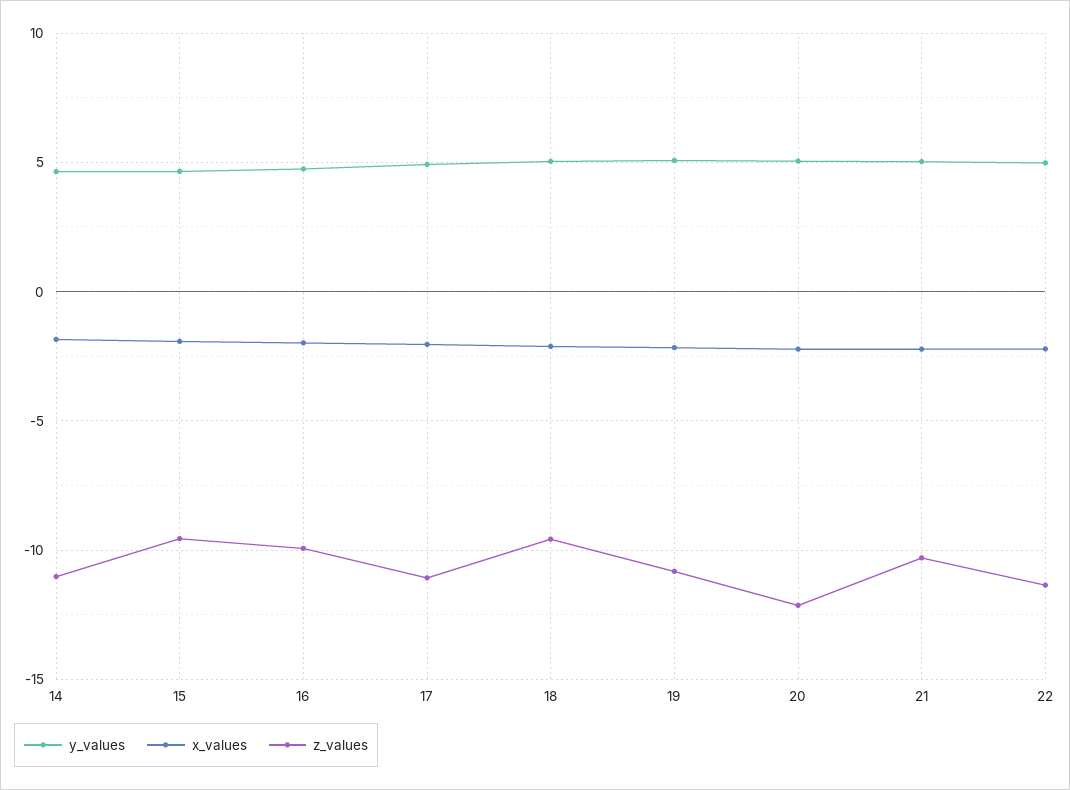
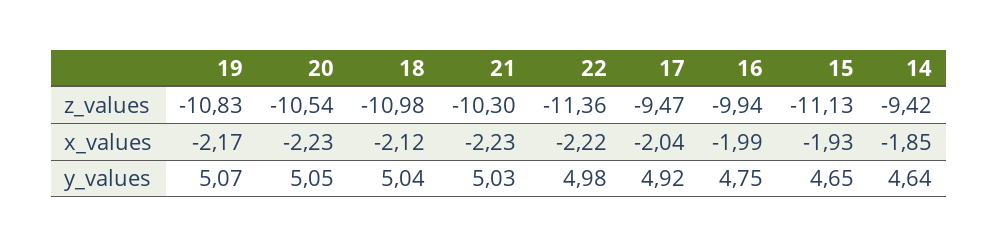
  {
    "y_values": {
      "14": 4.64,
      "15": 4.65,
      "16": 4.75,
      "17": 4.92,
      "18": 5.04,
      "19": 5.07,
      "20": 5.05,
      "21": 5.03,
      "22": 4.98
    },
    "x_values": {
      "14": -1.85,
      "15": -1.93,
      "16": -1.99,
      "17": -2.04,
      "18": -2.12,
      "19": -2.17,
      "20": -2.23,
      "21": -2.23,
      "22": -2.22
    },
    "z_values": {
-     "14": -11,
+     "14": -9.42,
-     "15": -9.5,
+     "15": -11.13,
      "16": -9.94,
-     "17": -11,
+     "17": -9.47,
-     "18": -9.5,
+     "18": -10.98,
      "19": -10.83,
-     "20": -12,
+     "20": -10.54,
      "21": -10.3,
      "22": -11.36
    }
  }

